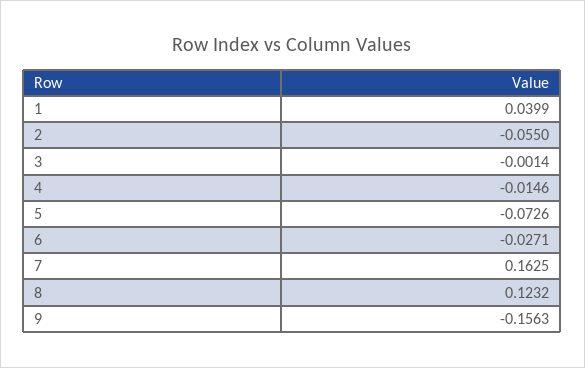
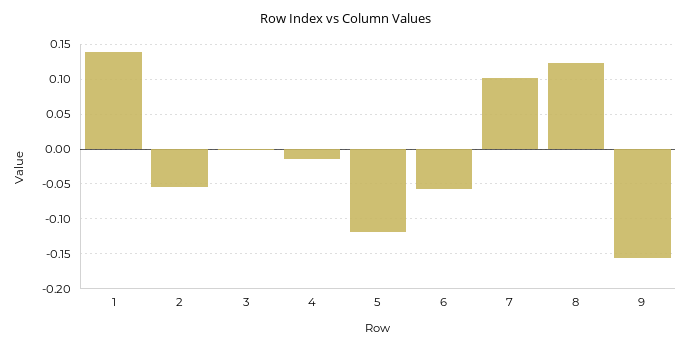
  {
-   "1": 0.0399,
+   "1": 0.14,
    "2": -0.055,
    "3": -0.0014,
    "4": -0.0146,
-   "5": -0.0726,
+   "5": -0.12,
-   "6": -0.0271,
+   "6": -0.06,
-   "7": 0.1625,
+   "7": 0.1,
    "8": 0.1232,
    "9": -0.1563
  }

